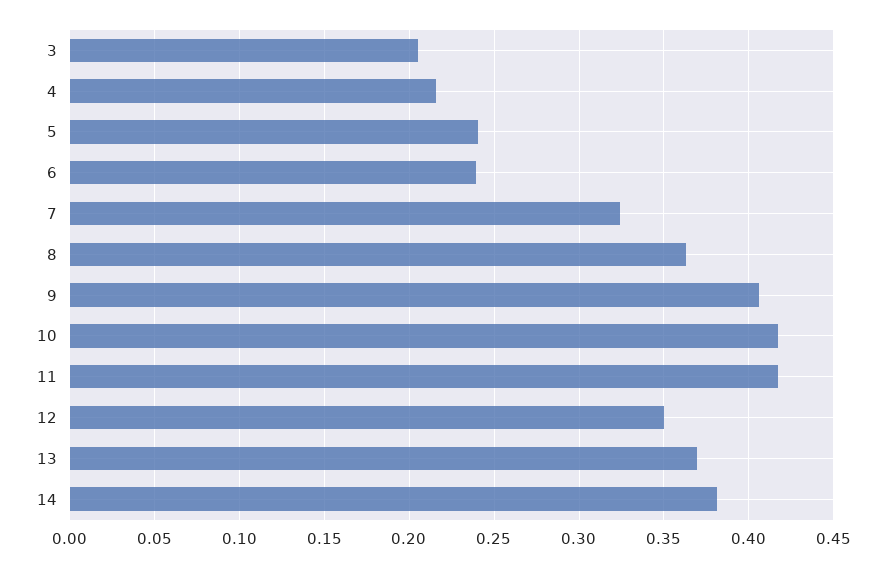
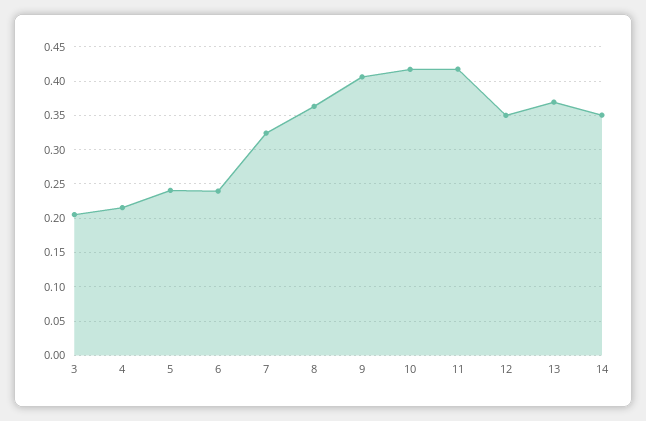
  {
    "3": 0.205,
    "4": 0.215,
    "5": 0.24,
    "6": 0.24,
    "7": 0.325,
    "8": 0.365,
    "9": 0.405,
    "10": 0.415,
    "11": 0.415,
    "12": 0.35,
    "13": 0.37,
-   "14": 0.38
+   "14": 0.35
  }

